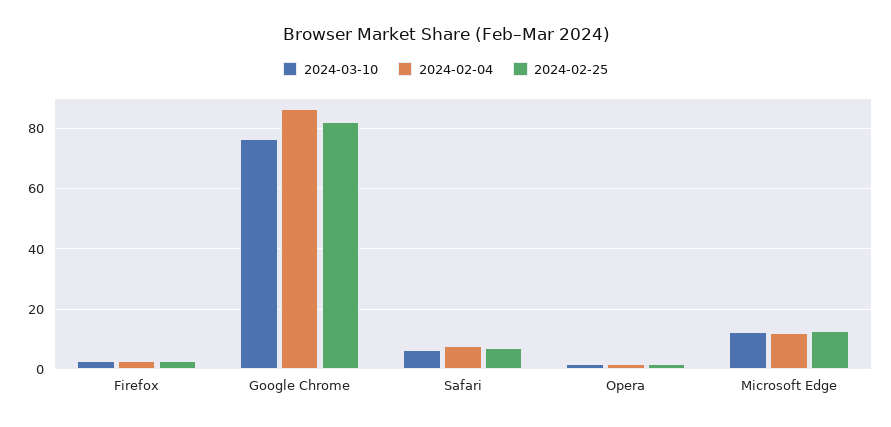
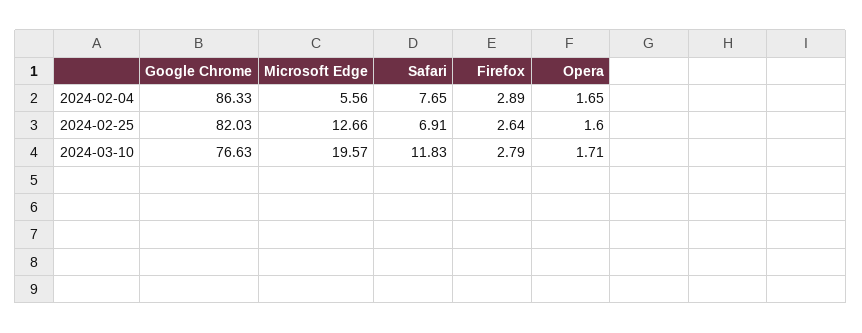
  {
    "2024-03-10": {
      "Firefox": 2.79,
      "Google Chrome": 76.63,
-     "Safari": 6,
+     "Safari": 11.83,
      "Opera": 1.71,
-     "Microsoft Edge": 12
+     "Microsoft Edge": 19.57
    },
    "2024-02-04": {
      "Firefox": 2.89,
      "Google Chrome": 86.33,
      "Safari": 7.65,
      "Opera": 1.65,
-     "Microsoft Edge": 12
+     "Microsoft Edge": 5.56
    },
    "2024-02-25": {
      "Firefox": 2.64,
      "Google Chrome": 82.03,
      "Safari": 6.91,
      "Opera": 1.6,
      "Microsoft Edge": 12.66
    }
  }

